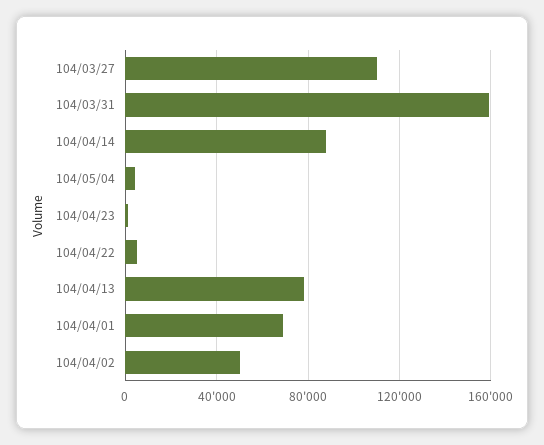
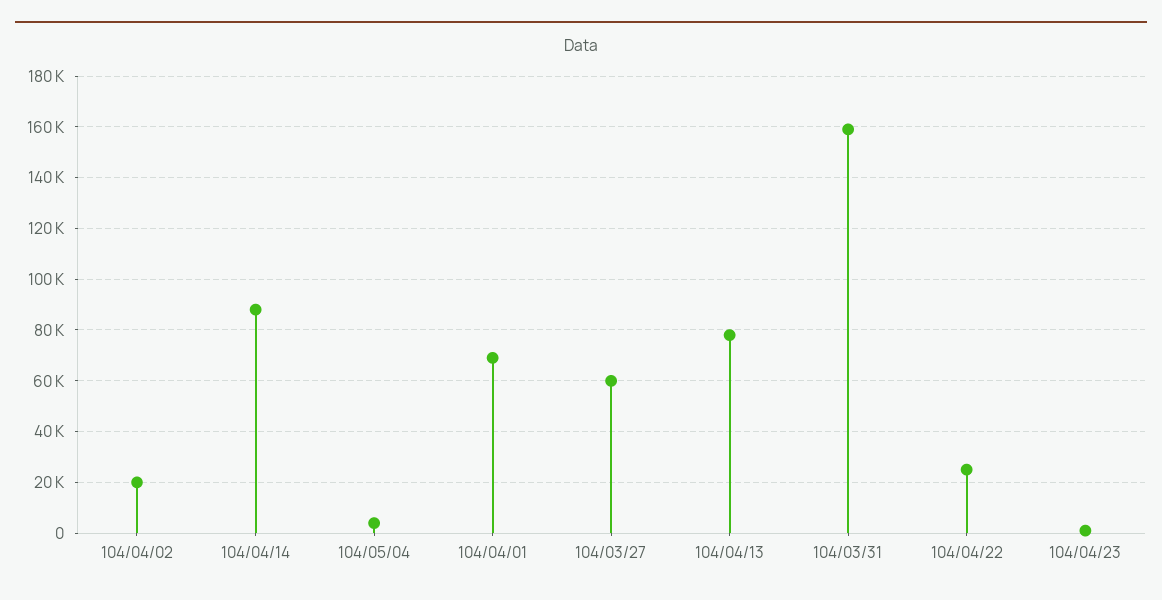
  {
-   "104/03/27": 110000,
+   "104/03/27": 60000,
    "104/03/31": 160000,
    "104/04/14": 87500,
    "104/05/04": 5000,
    "104/04/23": 0,
-   "104/04/22": 5000,
+   "104/04/22": 25000,
    "104/04/13": 77500,
    "104/04/01": 70000,
-   "104/04/02": 50000
+   "104/04/02": 20000
  }

